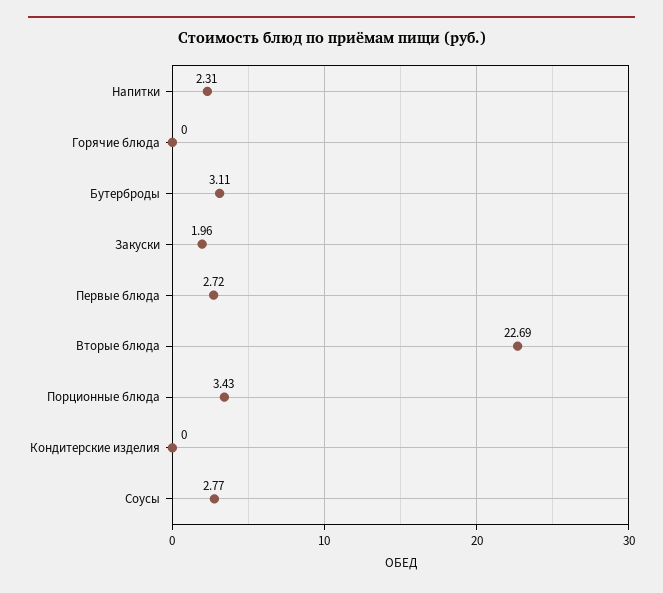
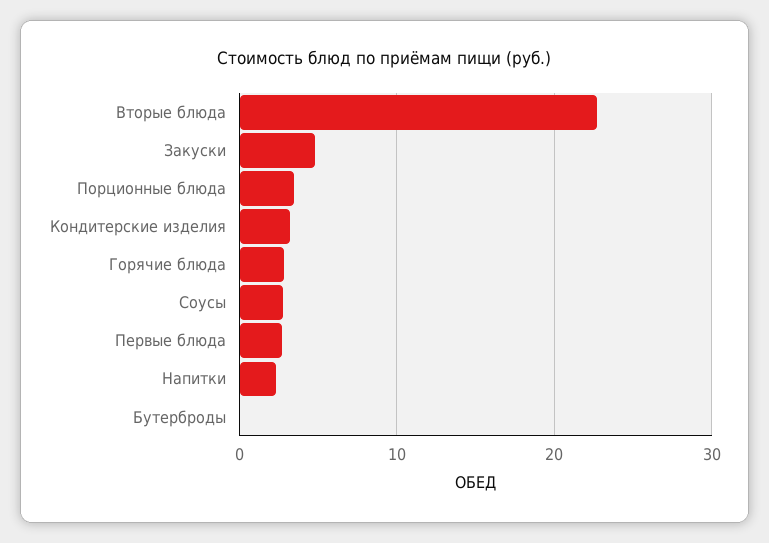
  {
    "Напитки": 2.31,
-   "Горячие блюда": 0,
+   "Горячие блюда": 3,
-   "Бутерброды": 3.11,
+   "Бутерброды": 0,
-   "Закуски": 1.96,
+   "Закуски": 5,
    "Первые блюда": 2.72,
    "Вторые блюда": 22.69,
    "Порционные блюда": 3.43,
-   "Кондитерские изделия": 0,
+   "Кондитерские изделия": 3,
    "Соусы": 2.77
  }

